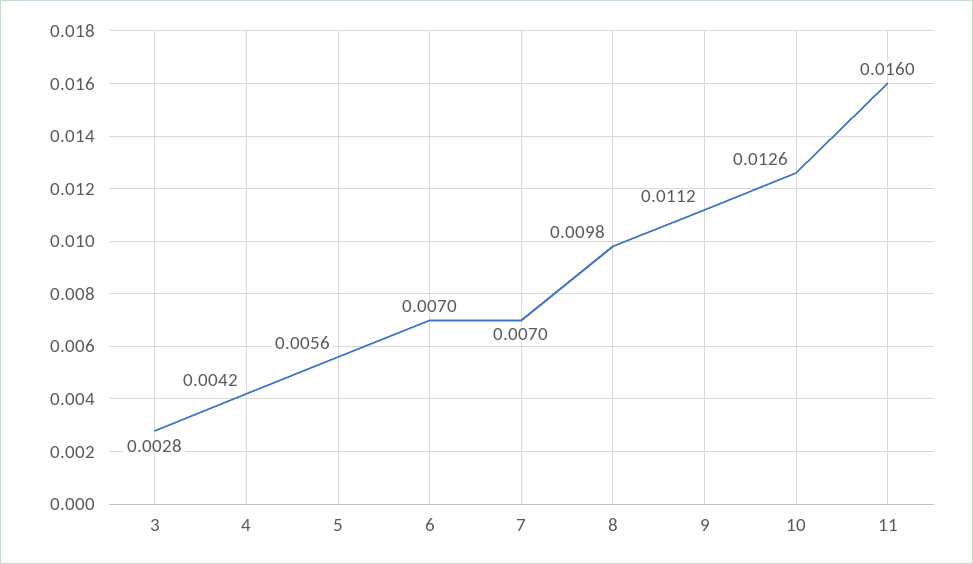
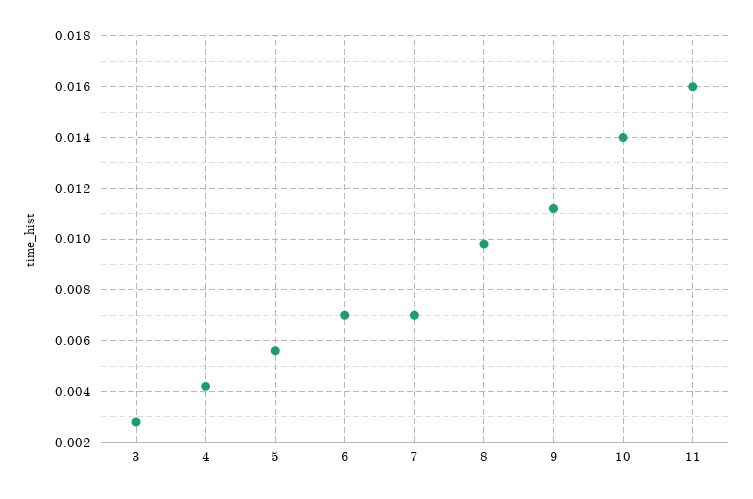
  {
    "3": 0.0028,
    "4": 0.0042,
    "5": 0.0056,
    "6": 0.007,
    "7": 0.007,
    "8": 0.0098,
    "9": 0.0112,
-   "10": 0.0126,
+   "10": 0.014,
    "11": 0.016
  }

